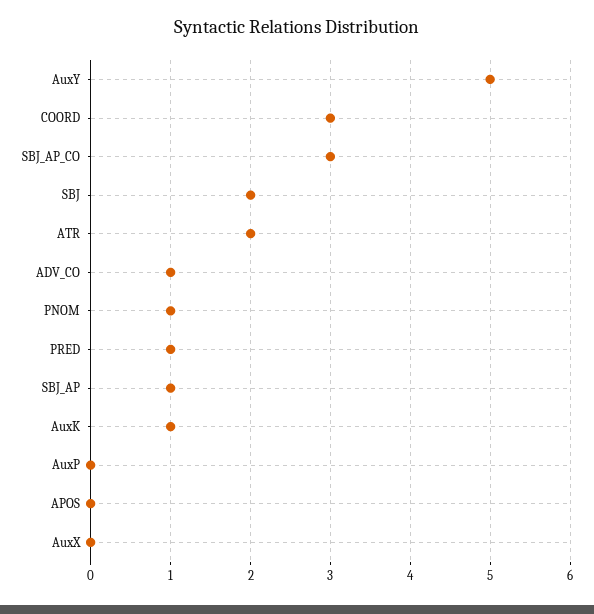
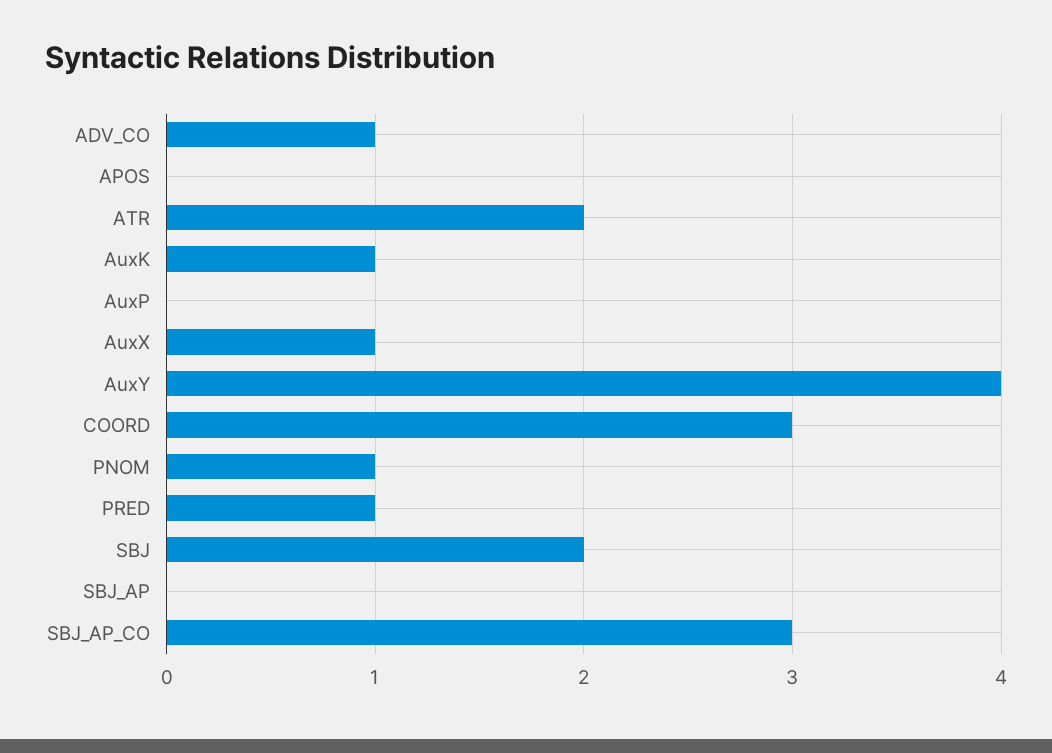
  {
-   "AuxY": 5,
+   "AuxY": 4,
    "COORD": 3,
    "SBJ_AP_CO": 3,
    "SBJ": 2,
    "ATR": 2,
    "ADV_CO": 1,
    "PNOM": 1,
    "PRED": 1,
-   "SBJ_AP": 1,
+   "SBJ_AP": 0,
    "AuxK": 1,
    "AuxP": 0,
    "APOS": 0,
-   "AuxX": 0
+   "AuxX": 1
  }

